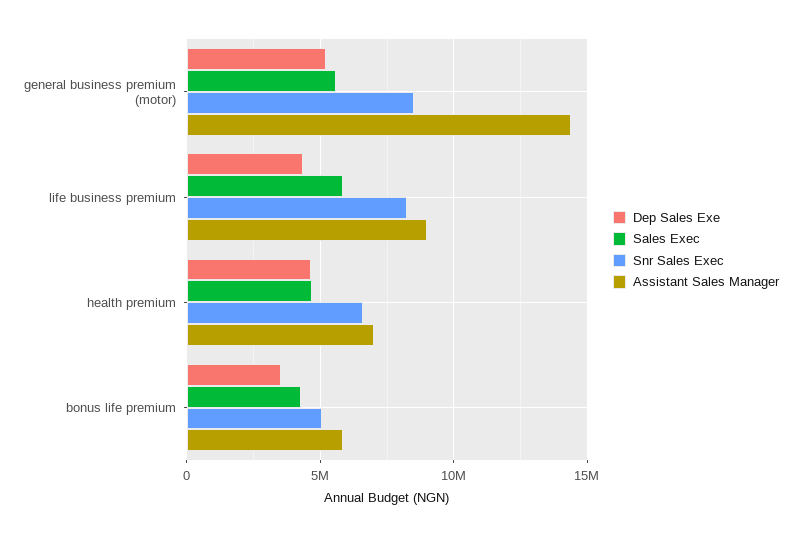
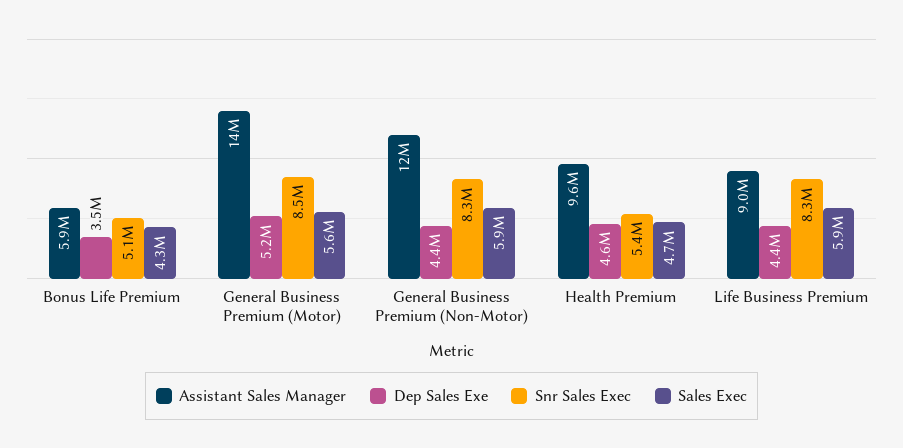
  {
    "Dep Sales Exe": {
      "general business premium (motor)": 5200000,
      "life business premium": 4400000,
      "health premium": 4600000,
-     "bonus life premium": 3500000
+     "bonus life premium": 3500000,
+     "General Business Premium (Non-Motor)": 4400000
    },
    "Sales Exec": {
      "general business premium (motor)": 5600000,
      "life business premium": 5900000,
      "health premium": 4700000,
-     "bonus life premium": 4300000
+     "bonus life premium": 4300000,
+     "General Business Premium (Non-Motor)": 5900000
    },
    "Snr Sales Exec": {
      "general business premium (motor)": 8500000,
      "life business premium": 8300000,
-     "health premium": 6500000,
+     "health premium": 5400000,
-     "bonus life premium": 5100000
+     "bonus life premium": 5100000,
+     "General Business Premium (Non-Motor)": 8300000
    },
    "Assistant Sales Manager": {
      "general business premium (motor)": 14000000,
      "life business premium": 9000000,
-     "health premium": 7000000,
+     "health premium": 9600000,
-     "bonus life premium": 5900000
+     "bonus life premium": 5900000,
+     "General Business Premium (Non-Motor)": 12000000
    }
  }

